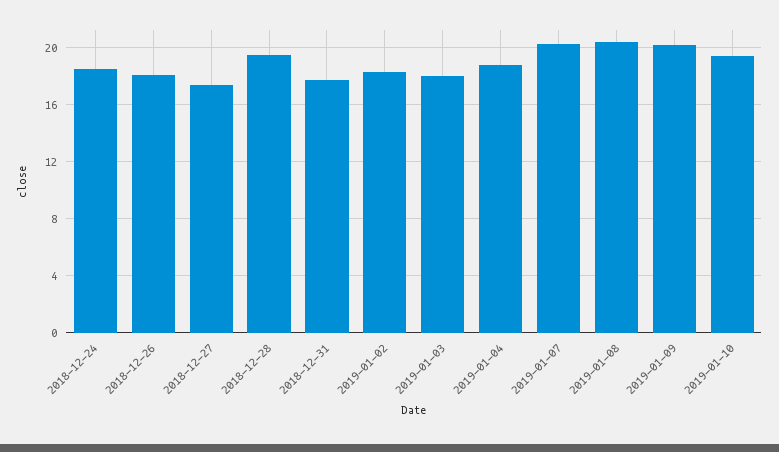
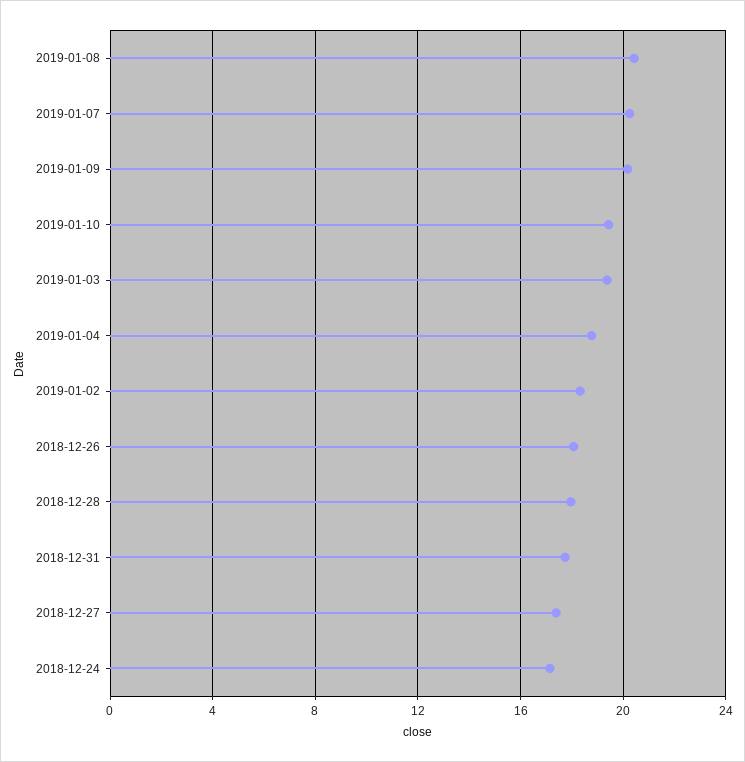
  {
-   "2018-12-24": 18.5,
+   "2018-12-24": 17,
    "2018-12-26": 18,
    "2018-12-27": 17.5,
-   "2018-12-28": 19.5,
+   "2018-12-28": 18,
    "2018-12-31": 17.5,
    "2019-01-02": 18.5,
-   "2019-01-03": 18,
+   "2019-01-03": 19.5,
    "2019-01-04": 19,
    "2019-01-07": 20.5,
    "2019-01-08": 20.5,
    "2019-01-09": 20,
    "2019-01-10": 19.5
  }

